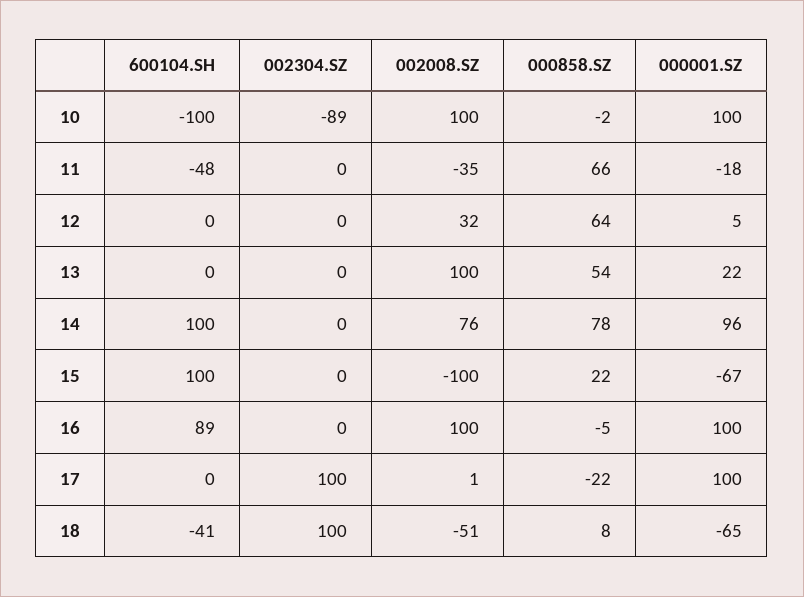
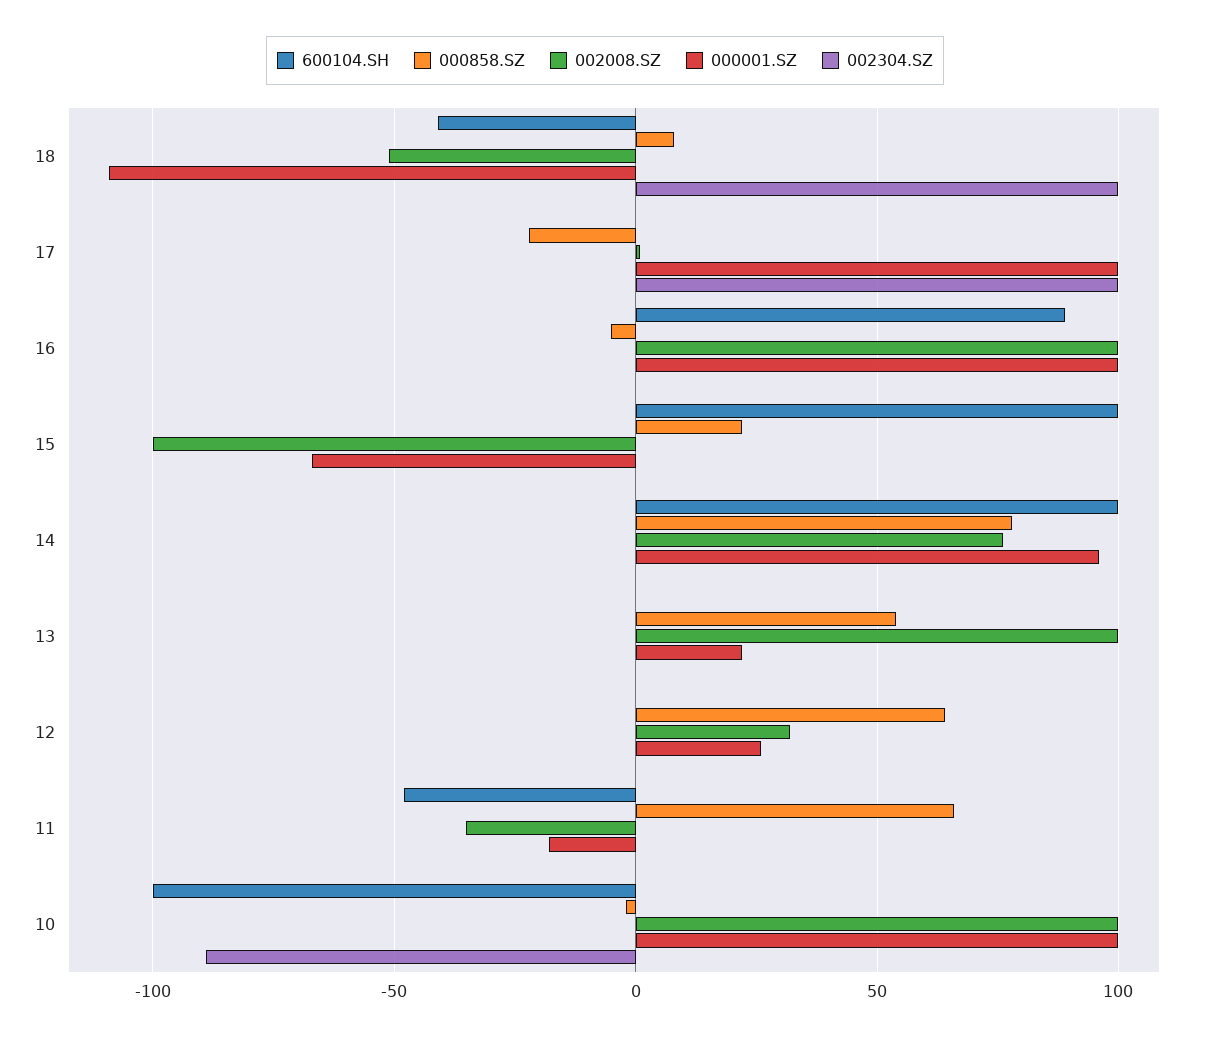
  {
    "600104.SH": {
      "10": -100,
      "11": -48,
      "12": 0,
      "13": 0,
      "14": 100,
      "15": 100,
      "16": 89,
      "17": 0,
      "18": -41
    },
    "002304.SZ": {
      "10": -89,
      "11": 0,
      "12": 0,
      "13": 0,
      "14": 0,
      "15": 0,
      "16": 0,
      "17": 100,
      "18": 100
    },
    "002008.SZ": {
      "10": 100,
      "11": -35,
      "12": 32,
      "13": 100,
      "14": 76,
      "15": -100,
      "16": 100,
      "17": 1,
      "18": -51
    },
    "000858.SZ": {
      "10": -2,
      "11": 66,
      "12": 64,
      "13": 54,
      "14": 78,
      "15": 22,
      "16": -5,
      "17": -22,
      "18": 8
    },
    "000001.SZ": {
      "10": 100,
      "11": -18,
-     "12": 5,
+     "12": 25,
      "13": 22,
      "14": 96,
      "15": -67,
      "16": 100,
      "17": 100,
-     "18": -65
+     "18": -110
    }
  }

